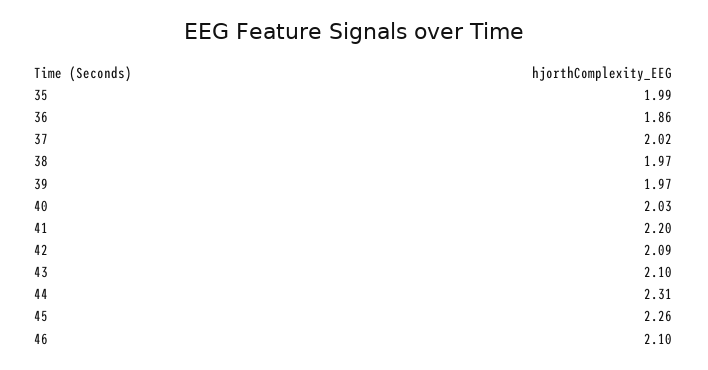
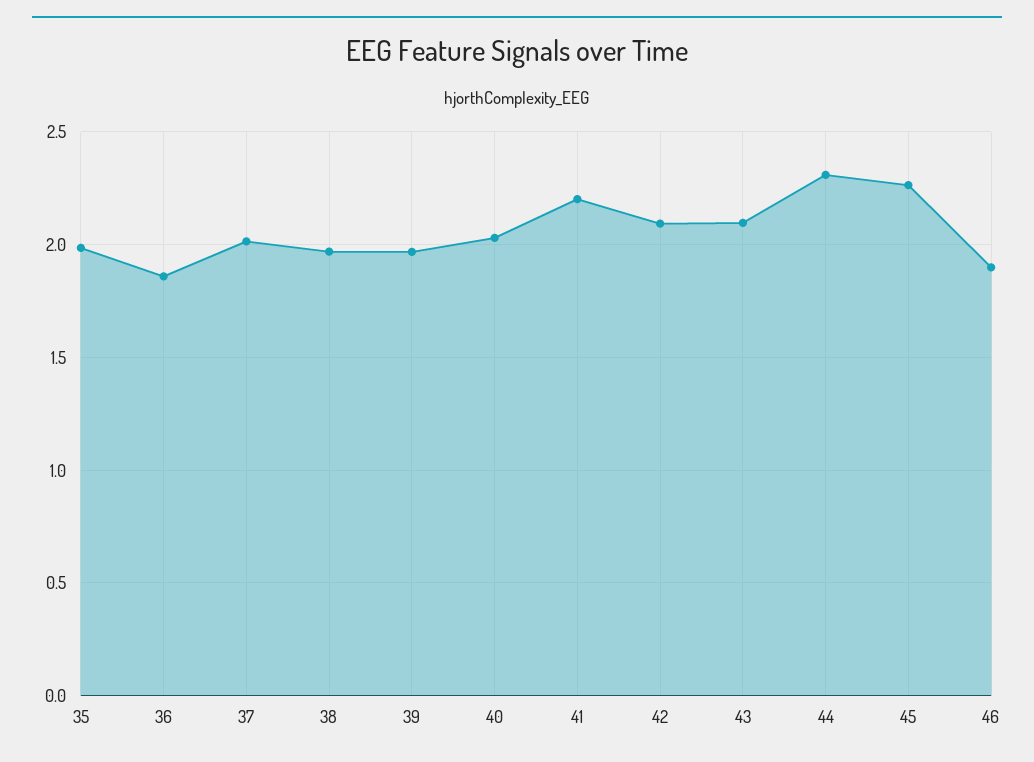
  {
    "35": 1.99,
    "36": 1.86,
    "37": 2.02,
    "38": 1.97,
    "39": 1.97,
    "40": 2.03,
    "41": 2.2,
    "42": 2.09,
    "43": 2.1,
    "44": 2.31,
    "45": 2.26,
-   "46": 2.1
+   "46": 1.9
  }

